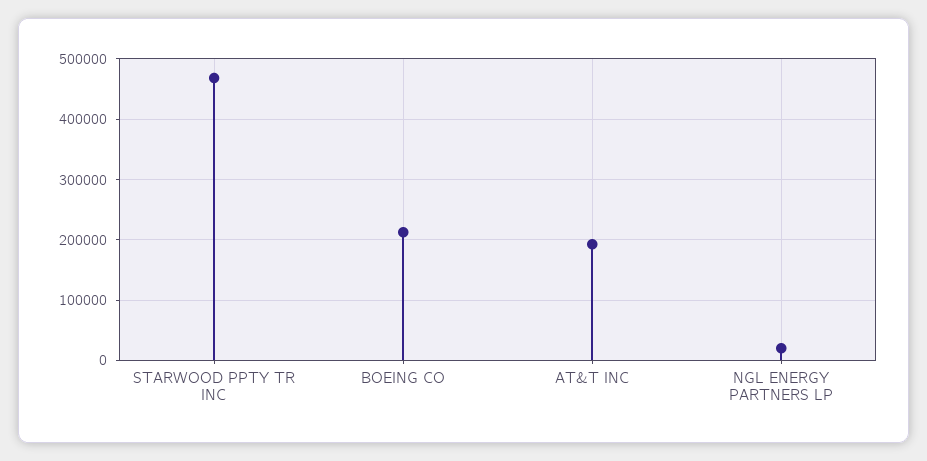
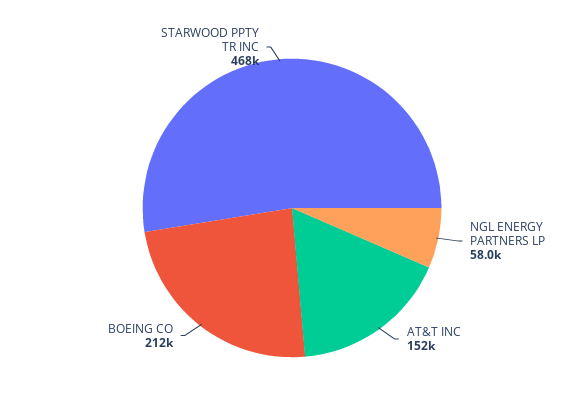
  {
    "STARWOOD PPTY TR INC": 468000,
    "BOEING CO": 212000,
-   "AT&T INC": 190000,
+   "AT&T INC": 152000,
-   "NGL ENERGY PARTNERS LP": 20000
+   "NGL ENERGY PARTNERS LP": 58000
  }

